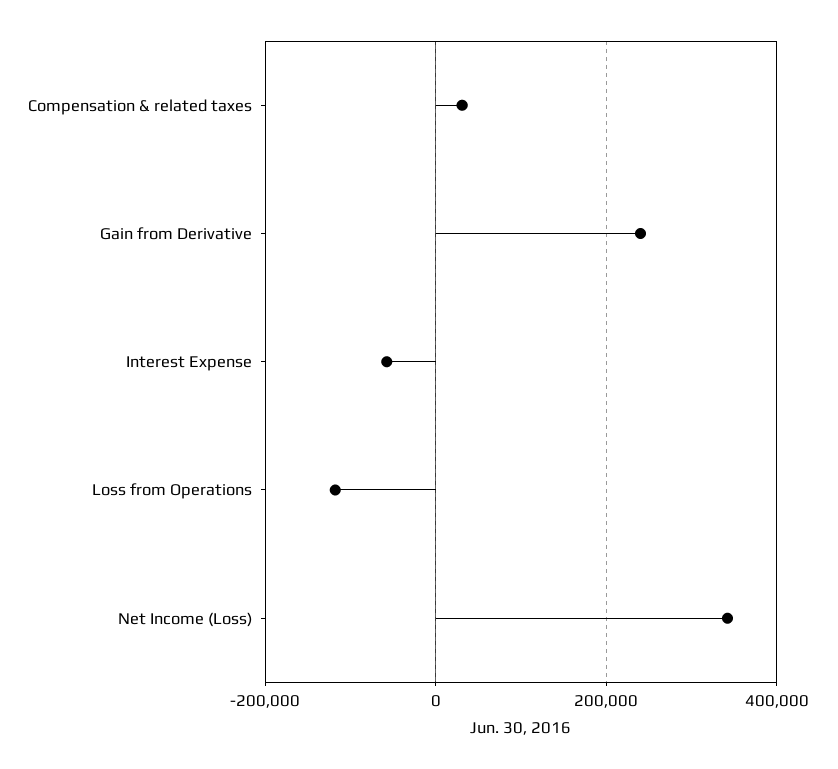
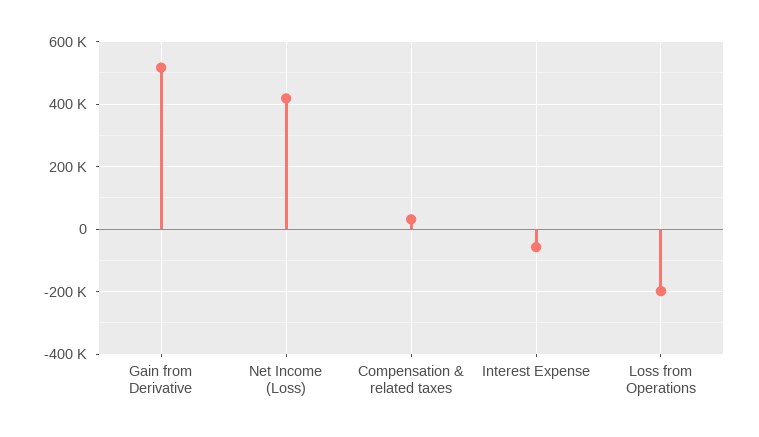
  {
    "Compensation & related taxes": 40000,
-   "Gain from Derivative": 240000,
+   "Gain from Derivative": 520000,
    "Interest Expense": -60000,
-   "Loss from Operations": -120000,
+   "Loss from Operations": -200000,
-   "Net Income (Loss)": 340000
+   "Net Income (Loss)": 420000
  }

